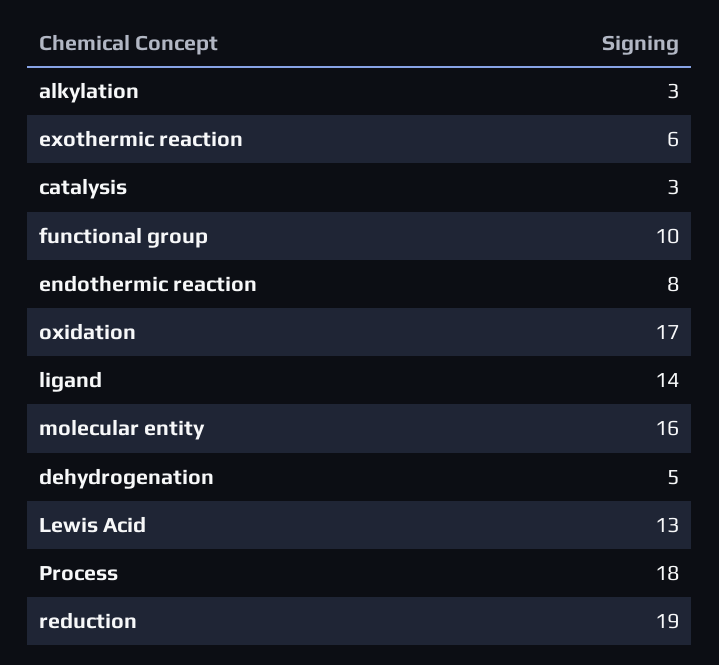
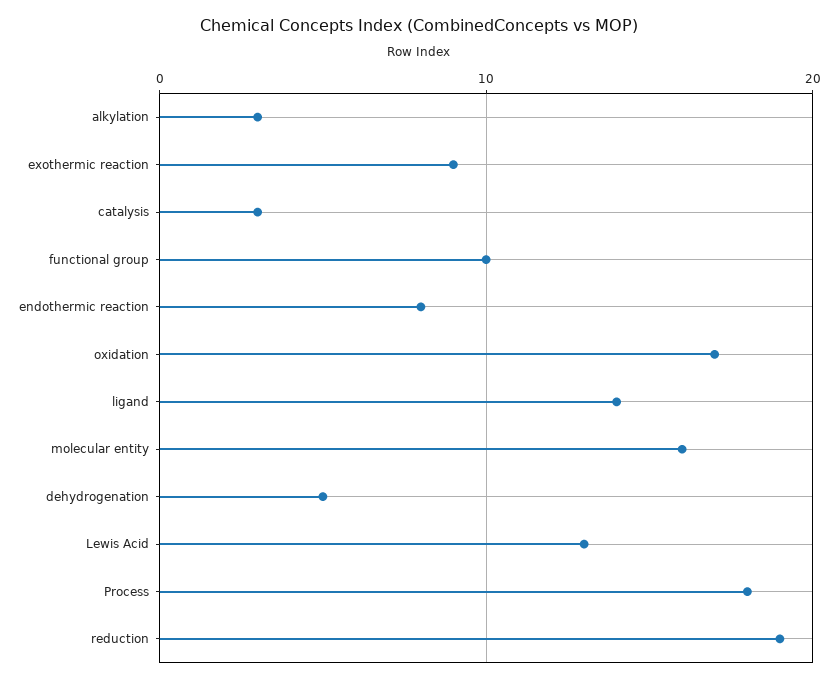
  {
    "alkylation": 3,
-   "exothermic reaction": 6,
+   "exothermic reaction": 9,
    "catalysis": 3,
    "functional group": 10,
    "endothermic reaction": 8,
    "oxidation": 17,
    "ligand": 14,
    "molecular entity": 16,
    "dehydrogenation": 5,
    "Lewis Acid": 13,
    "Process": 18,
    "reduction": 19
  }

